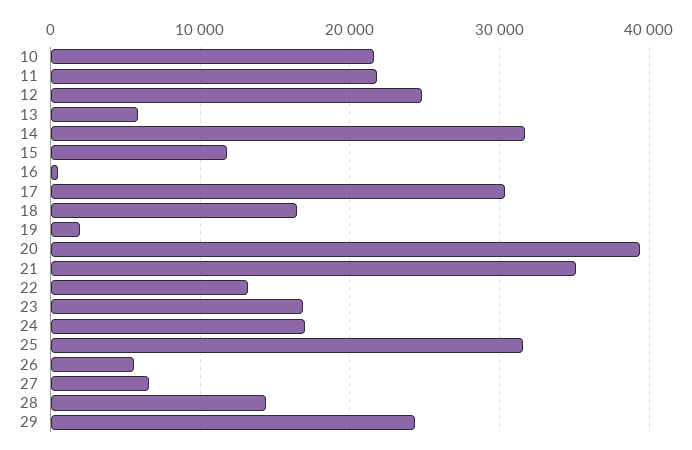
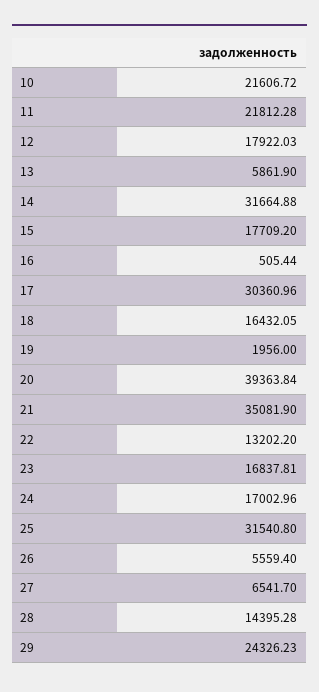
  {
    "10": 21606.72,
    "11": 21812.28,
-   "12": 25000,
+   "12": 17922.03,
    "13": 5861.9,
    "14": 31664.88,
-   "15": 12000,
+   "15": 17709.2,
    "16": 505.44,
    "17": 30360.96,
    "18": 16432.05,
    "19": 1956,
    "20": 39363.84,
    "21": 35081.9,
    "22": 13202.2,
    "23": 16837.81,
    "24": 17002.96,
    "25": 31540.8,
    "26": 5559.4,
    "27": 6541.7,
    "28": 14395.28,
    "29": 24326.23
  }

